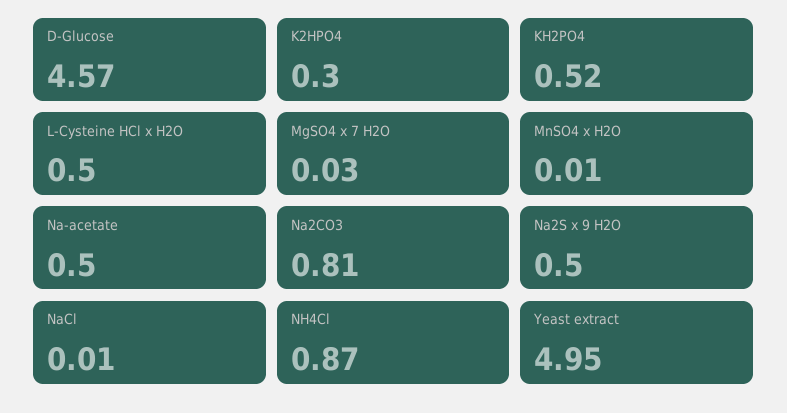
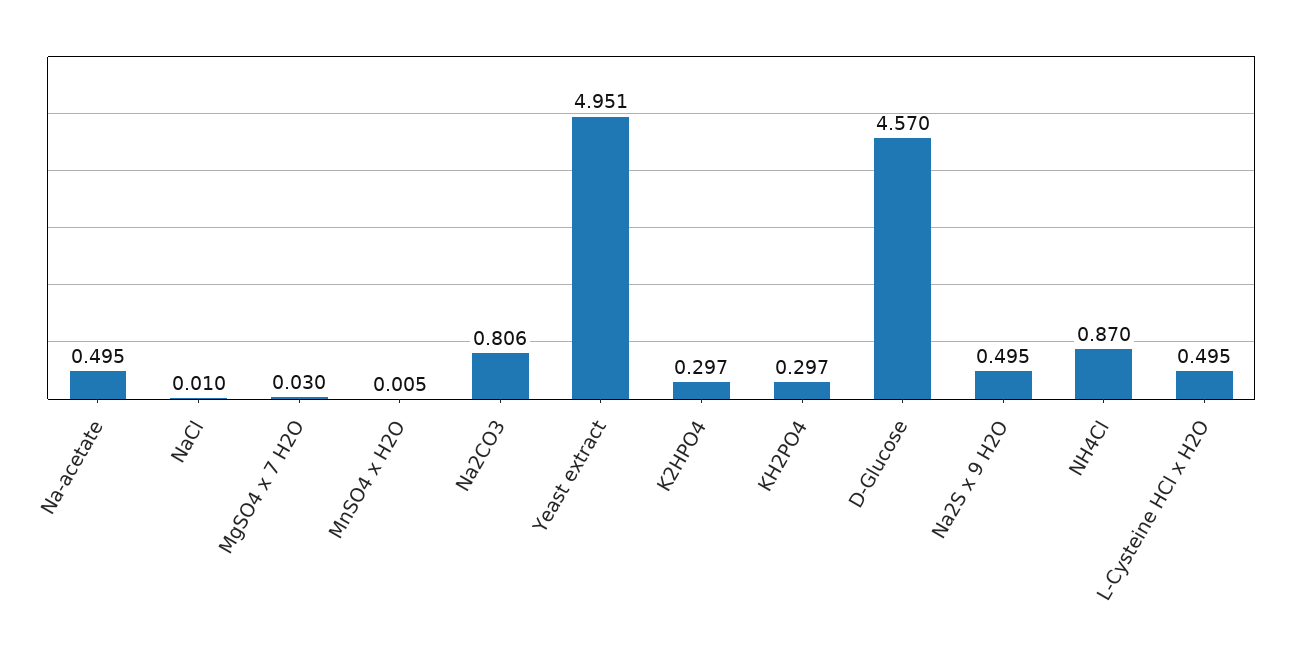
  {
    "D-Glucose": 4.57,
    "K2HPO4": 0.297,
-   "KH2PO4": 0.52,
+   "KH2PO4": 0.297,
    "L-Cysteine HCl x H2O": 0.495,
    "MgSO4 x 7 H2O": 0.03,
    "MnSO4 x H2O": 0.005,
    "Na-acetate": 0.495,
    "Na2CO3": 0.806,
    "Na2S x 9 H2O": 0.495,
    "NaCl": 0.01,
    "NH4Cl": 0.87,
    "Yeast extract": 4.951
  }

